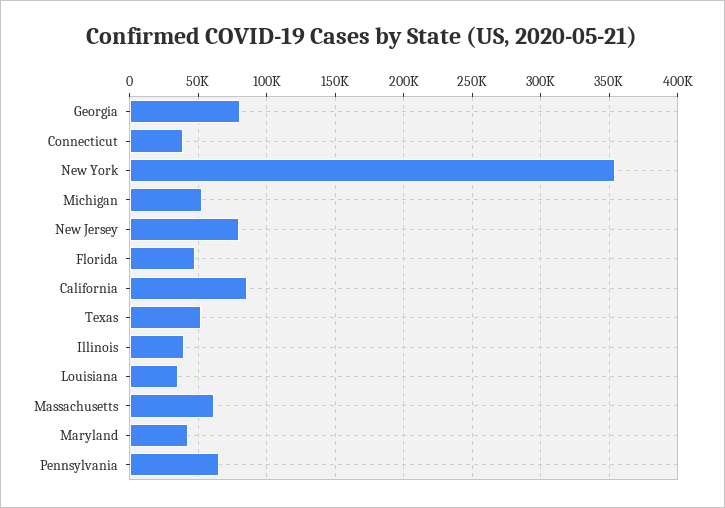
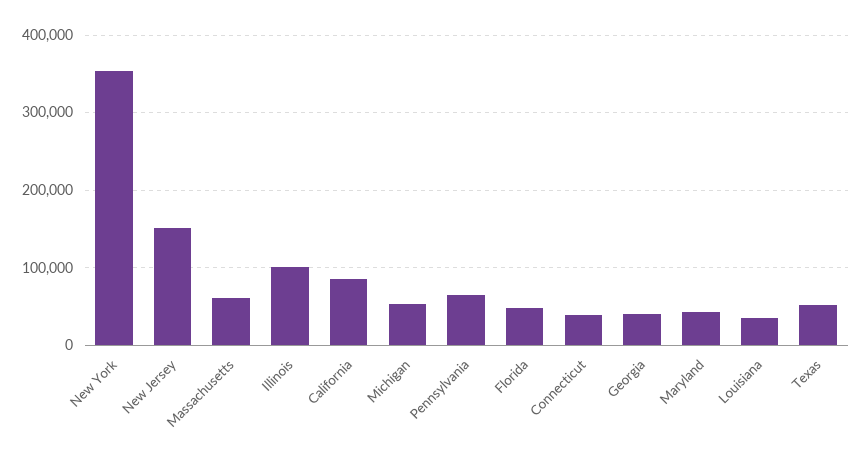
  {
-   "Georgia": 80000,
+   "Georgia": 40000,
    "Connecticut": 40000,
    "New York": 355000,
    "Michigan": 55000,
-   "New Jersey": 80000,
+   "New Jersey": 150000,
    "Florida": 45000,
    "California": 85000,
    "Texas": 50000,
-   "Illinois": 40000,
+   "Illinois": 100000,
    "Louisiana": 35000,
    "Massachusetts": 60000,
    "Maryland": 40000,
    "Pennsylvania": 65000
  }

